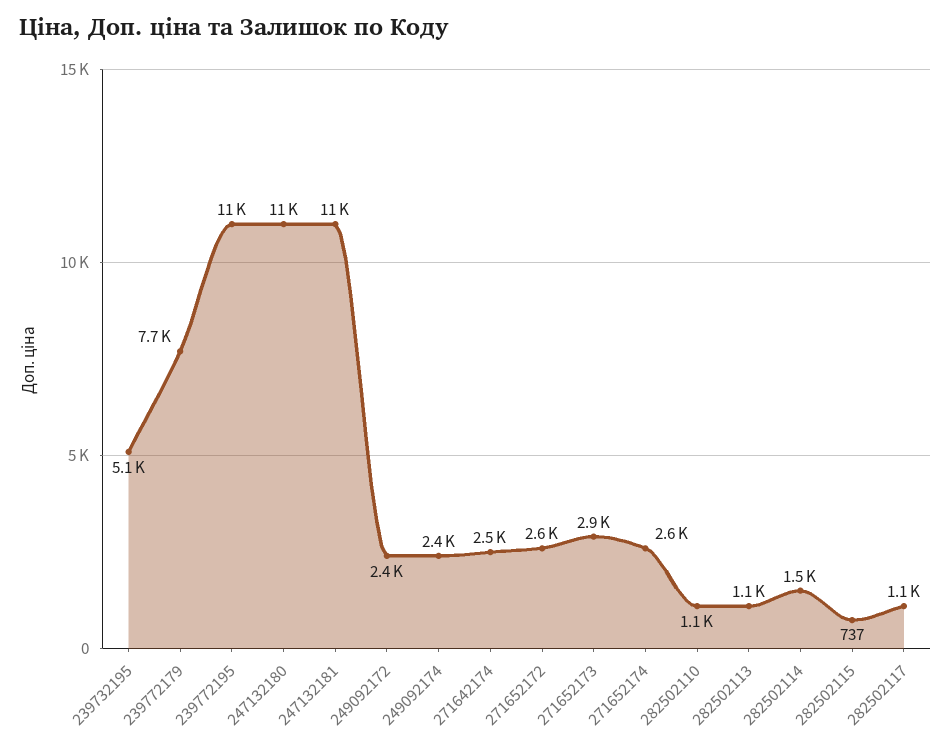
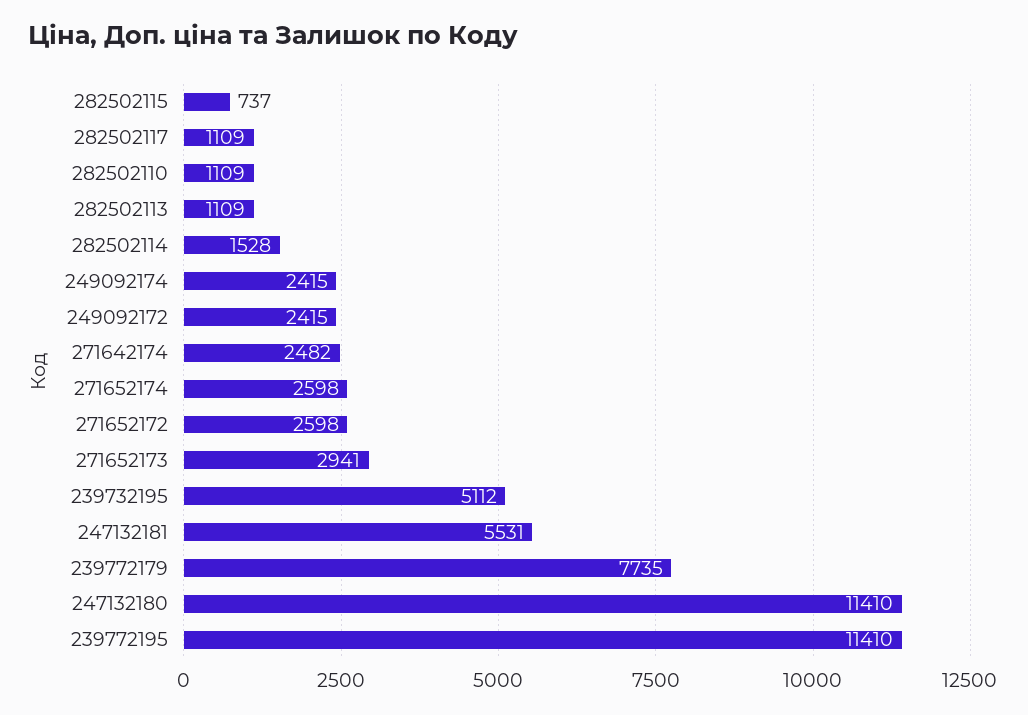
  {
    "239732195": 5112,
    "239772179": 7735,
    "239772195": 11410,
    "247132180": 11410,
-   "247132181": 11000,
+   "247132181": 5531,
    "249092172": 2415,
    "249092174": 2415,
    "271642174": 2482,
    "271652172": 2598,
    "271652173": 2941,
    "271652174": 2598,
    "282502110": 1109,
    "282502113": 1109,
    "282502114": 1528,
    "282502115": 737,
    "282502117": 1109
  }

